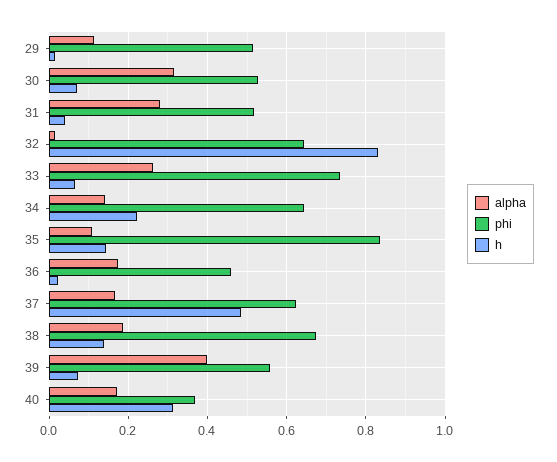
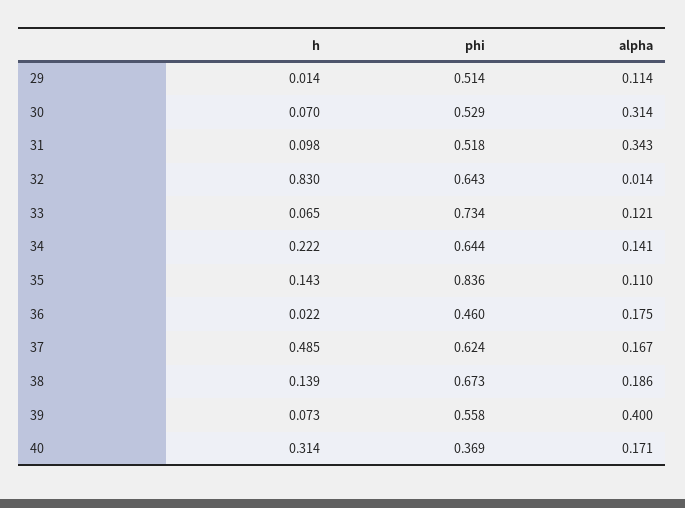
  {
    "alpha": {
      "29": 0.114,
      "30": 0.314,
-     "31": 0.28,
+     "31": 0.343,
      "32": 0.014,
-     "33": 0.26,
+     "33": 0.121,
      "34": 0.141,
      "35": 0.11,
      "36": 0.175,
      "37": 0.167,
      "38": 0.186,
      "39": 0.4,
      "40": 0.171
    },
    "phi": {
      "29": 0.514,
      "30": 0.529,
      "31": 0.518,
      "32": 0.643,
      "33": 0.734,
      "34": 0.644,
      "35": 0.836,
      "36": 0.46,
      "37": 0.624,
      "38": 0.673,
      "39": 0.558,
      "40": 0.369
    },
    "h": {
      "29": 0.014,
      "30": 0.07,
-     "31": 0.04,
+     "31": 0.098,
      "32": 0.83,
      "33": 0.065,
      "34": 0.222,
      "35": 0.143,
      "36": 0.022,
      "37": 0.485,
      "38": 0.139,
      "39": 0.073,
      "40": 0.314
    }
  }

